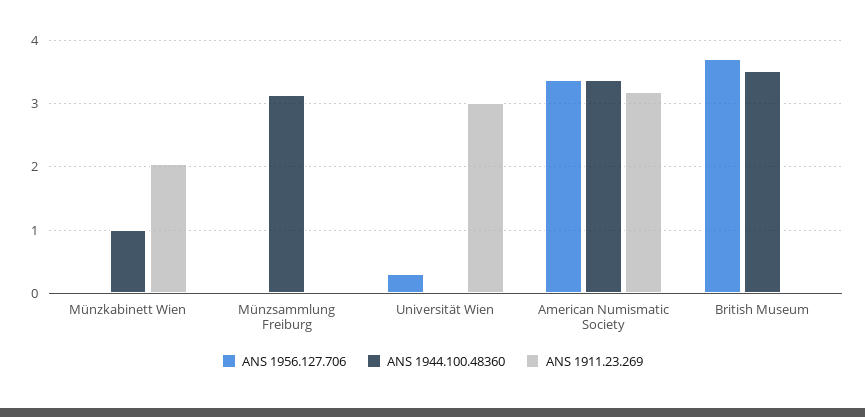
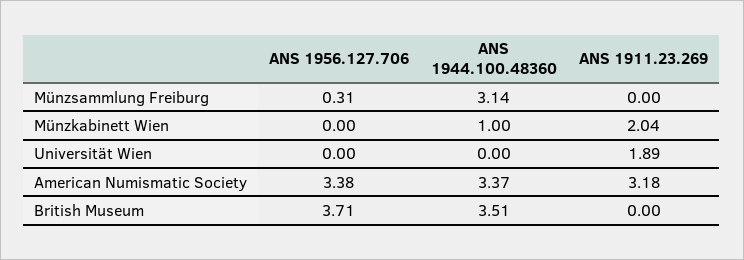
  {
    "ANS 1956.127.706": {
      "Münzkabinett Wien": 0,
-     "Münzsammlung Freiburg": 0,
+     "Münzsammlung Freiburg": 0.31,
-     "Universität Wien": 0.3,
+     "Universität Wien": 0,
      "American Numismatic Society": 3.38,
      "British Museum": 3.71
    },
    "ANS 1944.100.48360": {
      "Münzkabinett Wien": 1,
      "Münzsammlung Freiburg": 3.14,
      "Universität Wien": 0,
      "American Numismatic Society": 3.37,
      "British Museum": 3.51
    },
    "ANS 1911.23.269": {
      "Münzkabinett Wien": 2.04,
      "Münzsammlung Freiburg": 0,
-     "Universität Wien": 3,
+     "Universität Wien": 1.89,
      "American Numismatic Society": 3.18,
      "British Museum": 0
    }
  }

